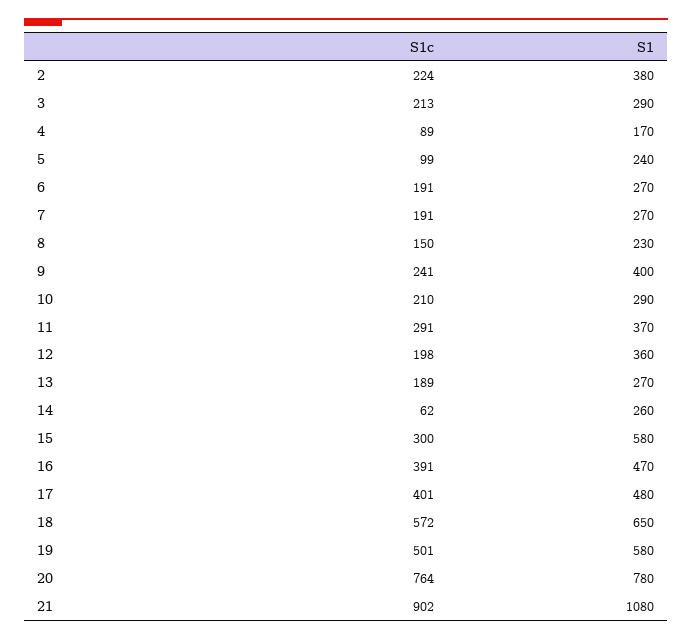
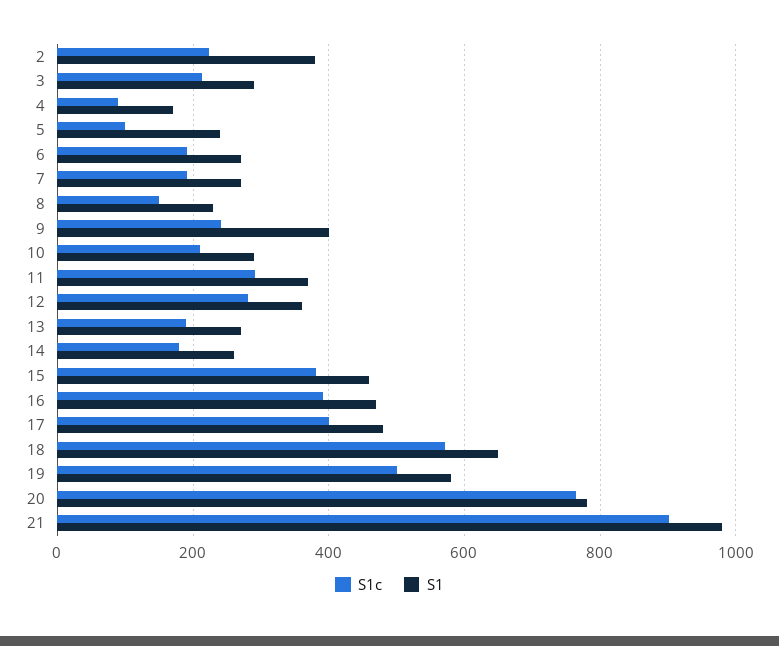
  {
    "S1c": {
      "2": 224,
      "3": 213,
      "4": 89,
      "5": 99,
      "6": 191,
      "7": 191,
      "8": 150,
      "9": 241,
      "10": 210,
      "11": 291,
-     "12": 198,
+     "12": 280,
      "13": 189,
-     "14": 62,
+     "14": 180,
-     "15": 300,
+     "15": 380,
      "16": 391,
      "17": 401,
      "18": 572,
      "19": 501,
      "20": 764,
      "21": 902
    },
    "S1": {
      "2": 380,
      "3": 290,
      "4": 170,
      "5": 240,
      "6": 270,
      "7": 270,
      "8": 230,
      "9": 400,
      "10": 290,
      "11": 370,
      "12": 360,
      "13": 270,
      "14": 260,
-     "15": 580,
+     "15": 460,
      "16": 470,
      "17": 480,
      "18": 650,
      "19": 580,
      "20": 780,
-     "21": 1080
+     "21": 980
    }
  }

